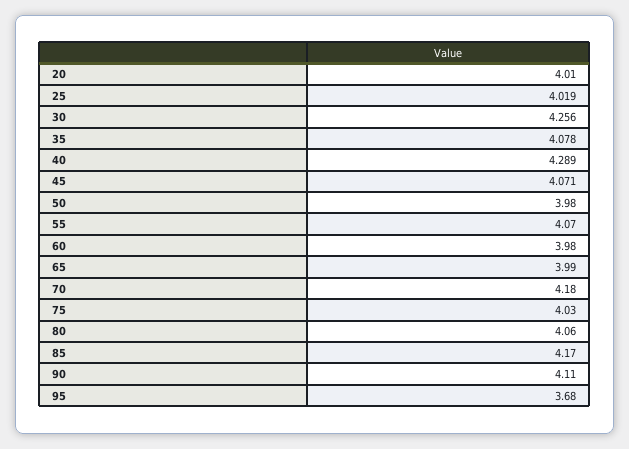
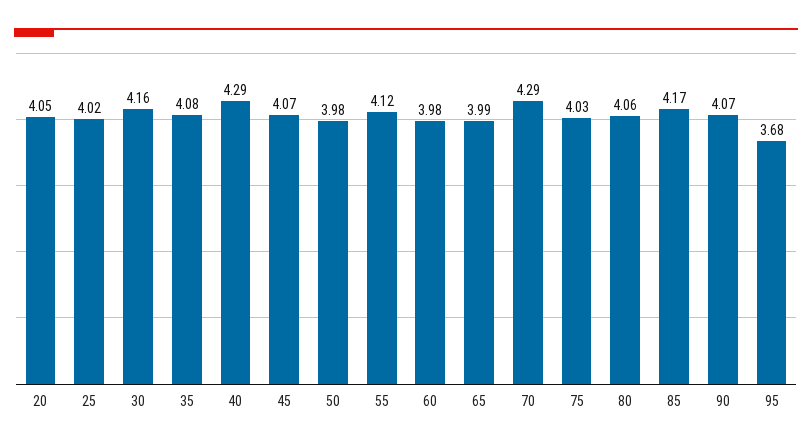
  {
-   "20": 4.01,
+   "20": 4.05,
    "25": 4.019,
-   "30": 4.256,
+   "30": 4.16,
    "35": 4.078,
    "40": 4.289,
    "45": 4.071,
    "50": 3.98,
-   "55": 4.07,
+   "55": 4.12,
    "60": 3.98,
    "65": 3.99,
-   "70": 4.18,
+   "70": 4.29,
    "75": 4.03,
    "80": 4.06,
    "85": 4.17,
-   "90": 4.11,
+   "90": 4.07,
    "95": 3.68
  }

